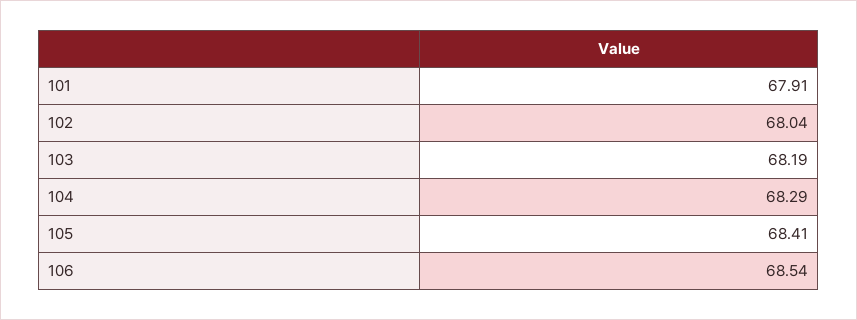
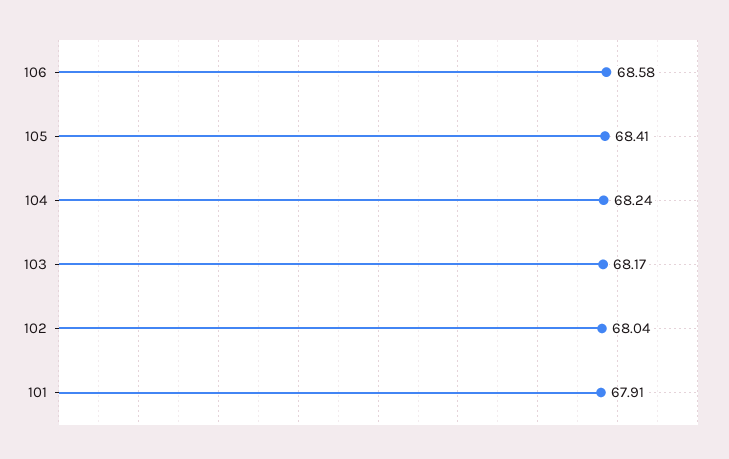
  {
    "101": 67.91,
    "102": 68.04,
-   "103": 68.19,
+   "103": 68.17,
-   "104": 68.29,
+   "104": 68.24,
    "105": 68.41,
-   "106": 68.54
+   "106": 68.58
  }

